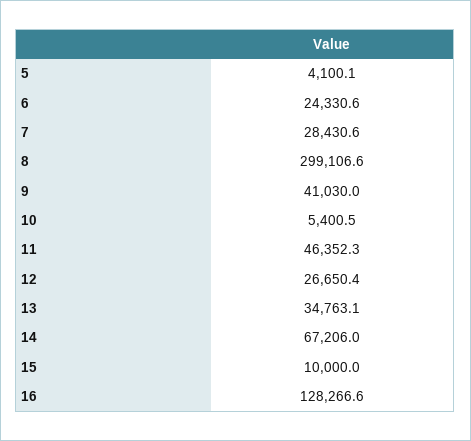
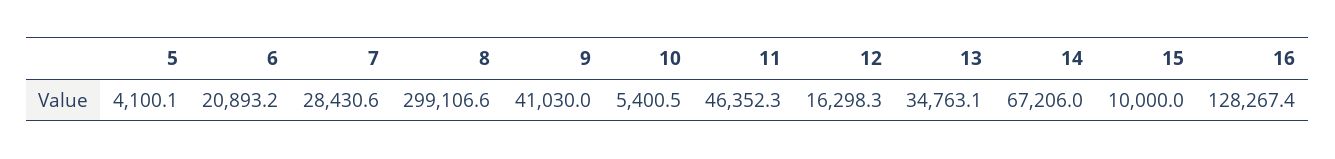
  {
    "5": 4100.1,
-   "6": 24330.6,
+   "6": 20893.2,
    "7": 28430.6,
    "8": 299106.6,
    "9": 41030,
    "10": 5400.5,
    "11": 46352.3,
-   "12": 26650.4,
+   "12": 16298.3,
    "13": 34763.1,
    "14": 67206,
    "15": 10000,
-   "16": 128266.6
+   "16": 128267.4
  }

